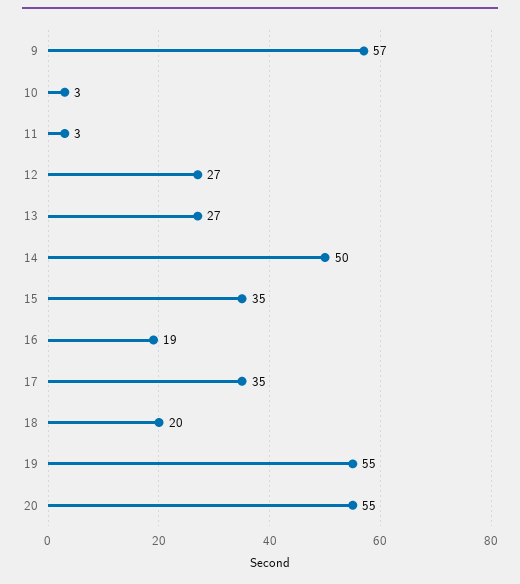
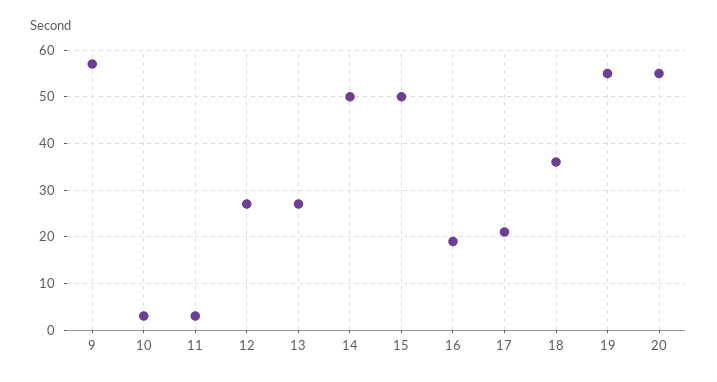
  {
    "9": 57,
    "10": 3,
    "11": 3,
    "12": 27,
    "13": 27,
    "14": 50,
-   "15": 35,
+   "15": 50,
    "16": 19,
-   "17": 35,
+   "17": 20,
-   "18": 20,
+   "18": 35,
    "19": 55,
    "20": 55
  }

